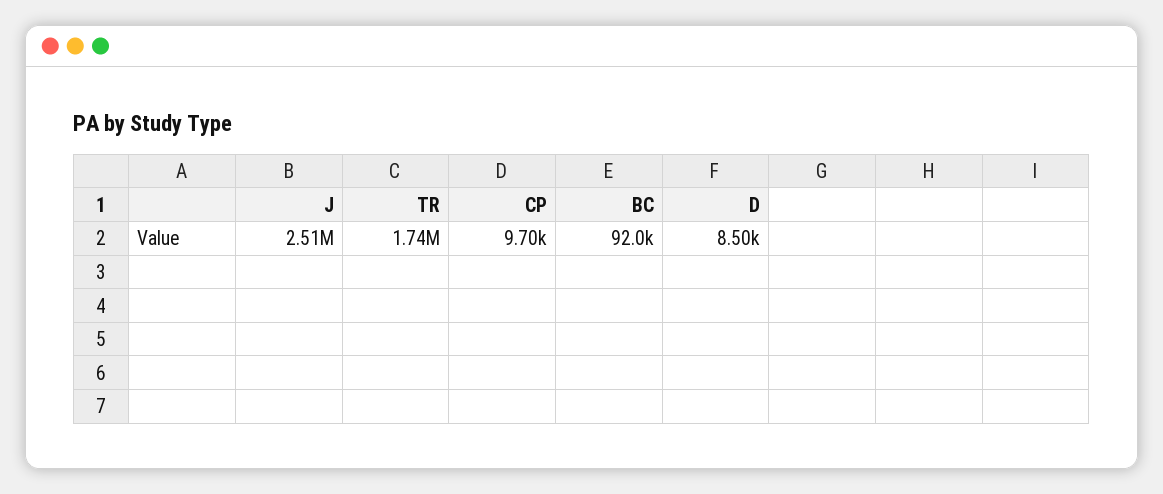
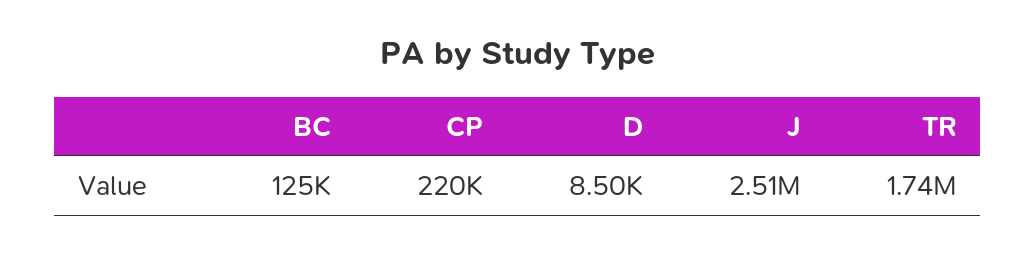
  {
    "J": 2510000,
    "TR": 1740000,
-   "CP": 9700,
+   "CP": 220000,
-   "BC": 92000,
+   "BC": 125000,
    "D": 8500
  }

